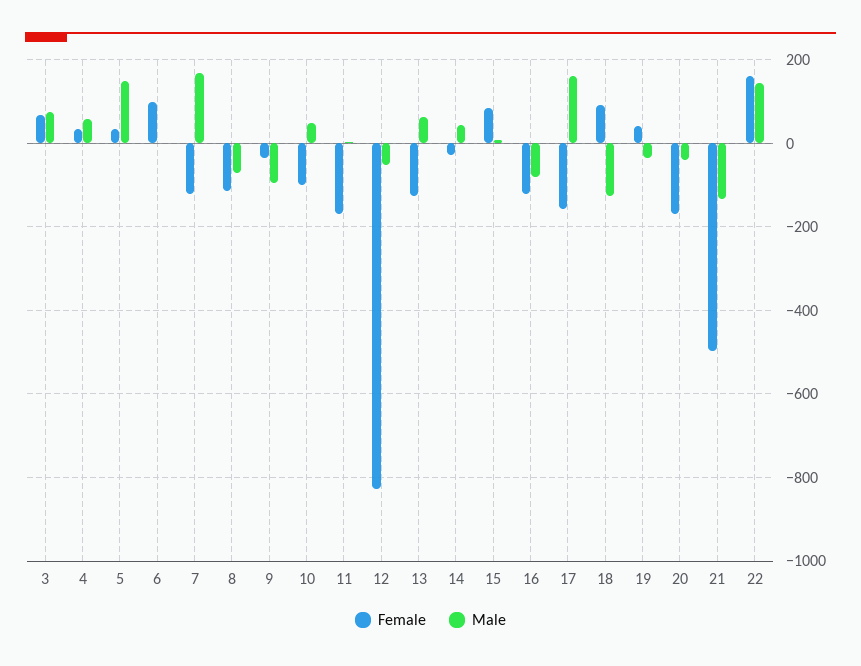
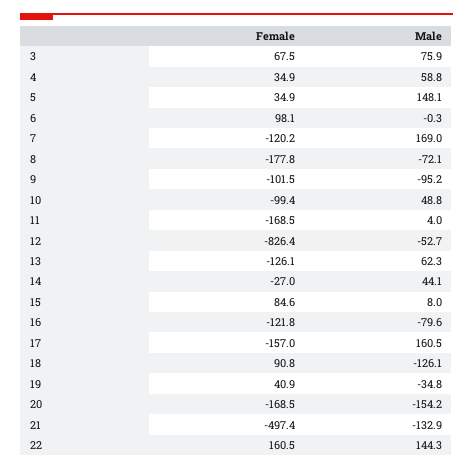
  {
    "Female": {
      "3": 67.5,
      "4": 34.9,
      "5": 34.9,
      "6": 98.1,
      "7": -120.2,
-     "8": -120,
+     "8": -177.8,
-     "9": -40,
+     "9": -101.5,
      "10": -99.4,
      "11": -168.5,
      "12": -826.4,
      "13": -126.1,
      "14": -27,
      "15": 84.6,
      "16": -121.8,
      "17": -157,
      "18": 90.8,
      "19": 40.9,
      "20": -168.5,
      "21": -497.4,
      "22": 160.5
    },
    "Male": {
      "3": 75.9,
      "4": 58.8,
      "5": 148.1,
      "6": -0.3,
      "7": 169,
      "8": -72.1,
      "9": -95.2,
      "10": 48.8,
      "11": 4,
      "12": -52.7,
      "13": 62.3,
      "14": 44.1,
      "15": 8,
      "16": -79.6,
      "17": 160.5,
      "18": -126.1,
      "19": -34.8,
-     "20": -40,
+     "20": -154.2,
      "21": -132.9,
      "22": 144.3
    }
  }

